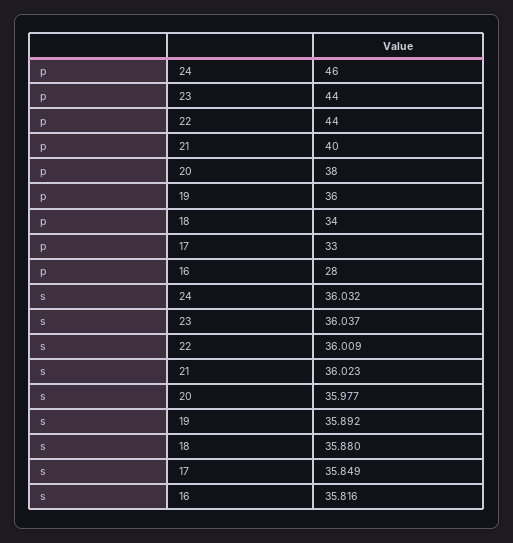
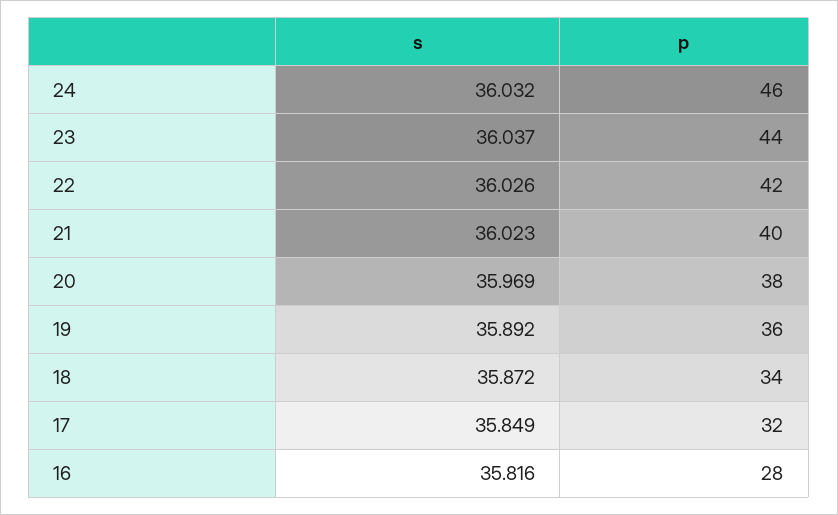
  {
    "p": {
      "24": 46,
      "23": 44,
-     "22": 44,
+     "22": 42,
      "21": 40,
      "20": 38,
      "19": 36,
      "18": 34,
-     "17": 33,
+     "17": 32,
      "16": 28
    },
    "s": {
      "24": 36.032,
      "23": 36.037,
-     "22": 36.009,
+     "22": 36.026,
      "21": 36.023,
-     "20": 35.977,
+     "20": 35.969,
      "19": 35.892,
-     "18": 35.88,
+     "18": 35.872,
      "17": 35.849,
      "16": 35.816
    }
  }

